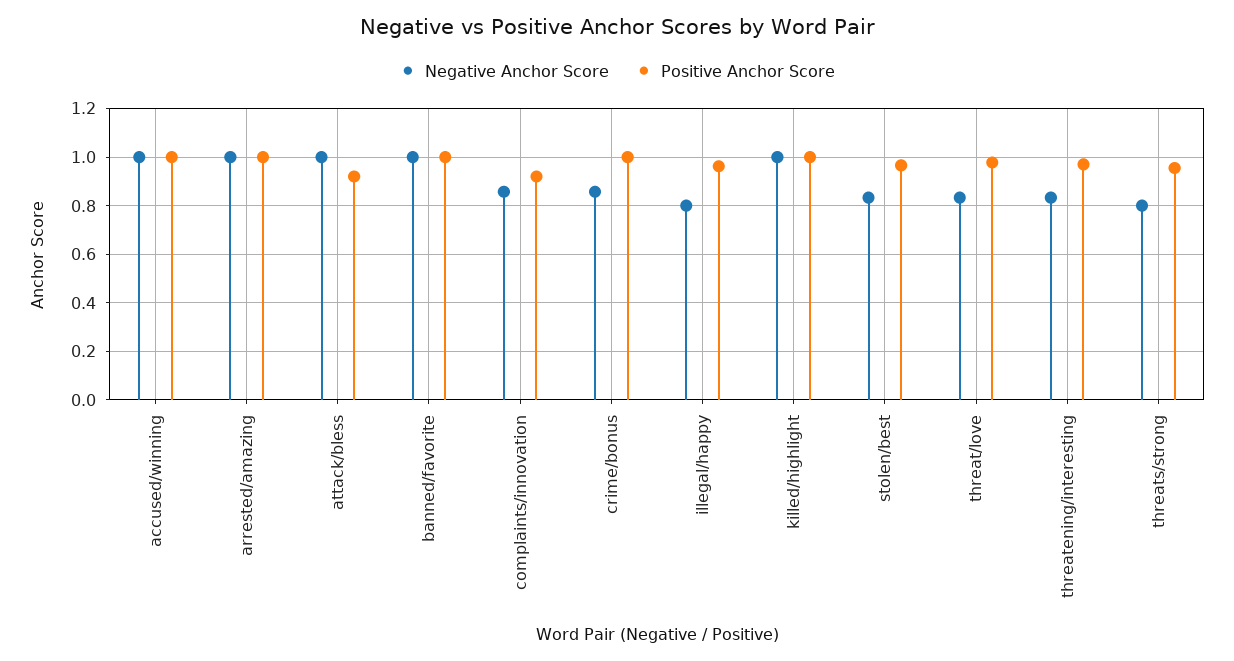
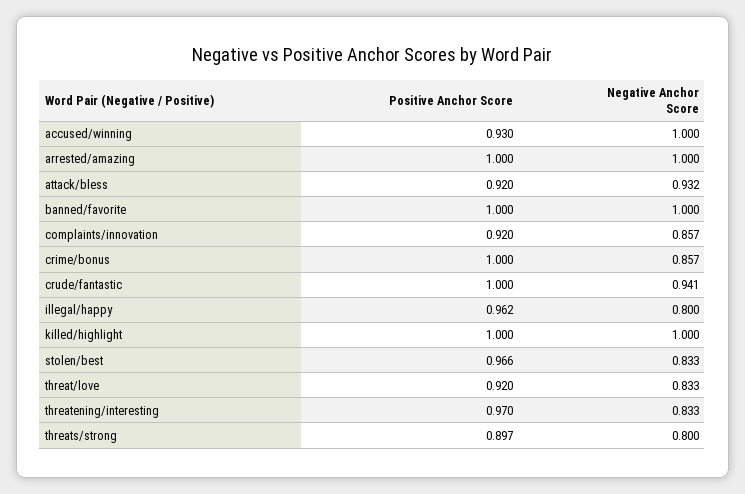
  {
    "Negative Anchor Score": {
      "accused/winning": 1,
      "arrested/amazing": 1,
-     "attack/bless": 1,
+     "attack/bless": 0.932,
      "banned/favorite": 1,
      "complaints/innovation": 0.857,
      "crime/bonus": 0.857,
      "illegal/happy": 0.8,
      "killed/highlight": 1,
      "stolen/best": 0.833,
      "threat/love": 0.833,
      "threatening/interesting": 0.833,
-     "threats/strong": 0.8
+     "threats/strong": 0.8,
+     "crude/fantastic": 0.941
    },
    "Positive Anchor Score": {
-     "accused/winning": 1,
+     "accused/winning": 0.93,
      "arrested/amazing": 1,
      "attack/bless": 0.92,
      "banned/favorite": 1,
      "complaints/innovation": 0.92,
      "crime/bonus": 1,
      "illegal/happy": 0.962,
      "killed/highlight": 1,
      "stolen/best": 0.966,
-     "threat/love": 0.975,
+     "threat/love": 0.92,
      "threatening/interesting": 0.97,
-     "threats/strong": 0.95
+     "threats/strong": 0.897,
+     "crude/fantastic": 1
    }
  }

